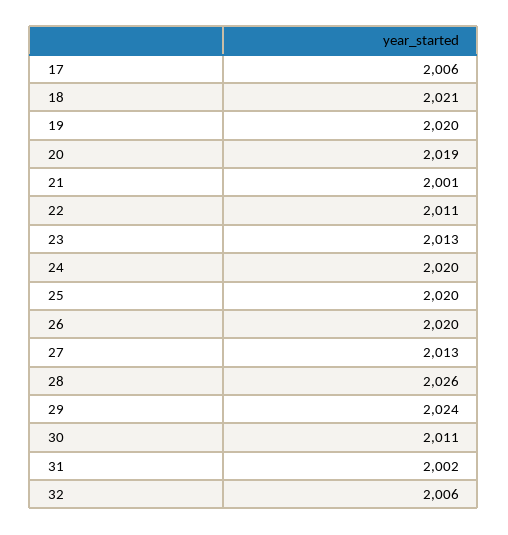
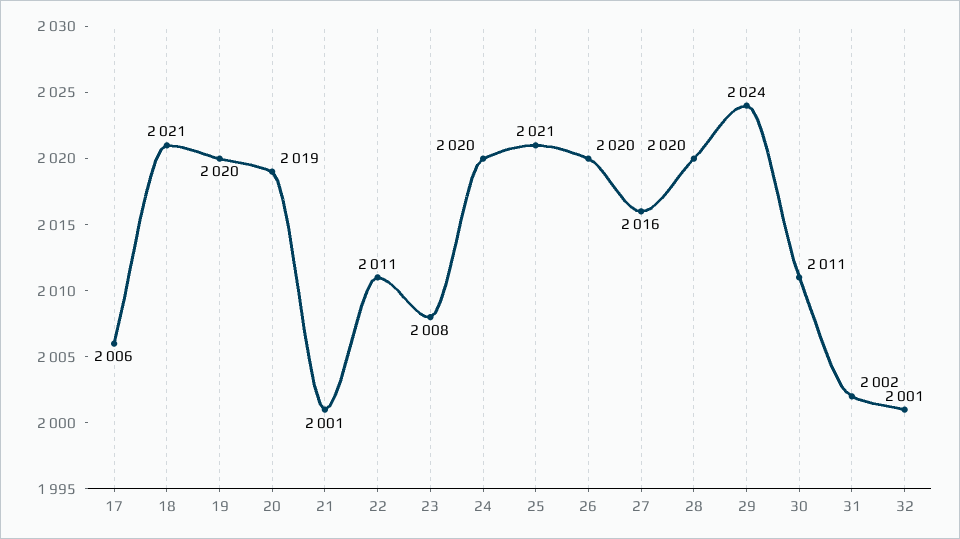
  {
    "17": 2006,
    "18": 2021,
    "19": 2020,
    "20": 2019,
    "21": 2001,
    "22": 2011,
-   "23": 2013,
+   "23": 2008,
    "24": 2020,
-   "25": 2020,
+   "25": 2021,
    "26": 2020,
-   "27": 2013,
+   "27": 2016,
-   "28": 2026,
+   "28": 2020,
    "29": 2024,
    "30": 2011,
    "31": 2002,
-   "32": 2006
+   "32": 2001
  }

